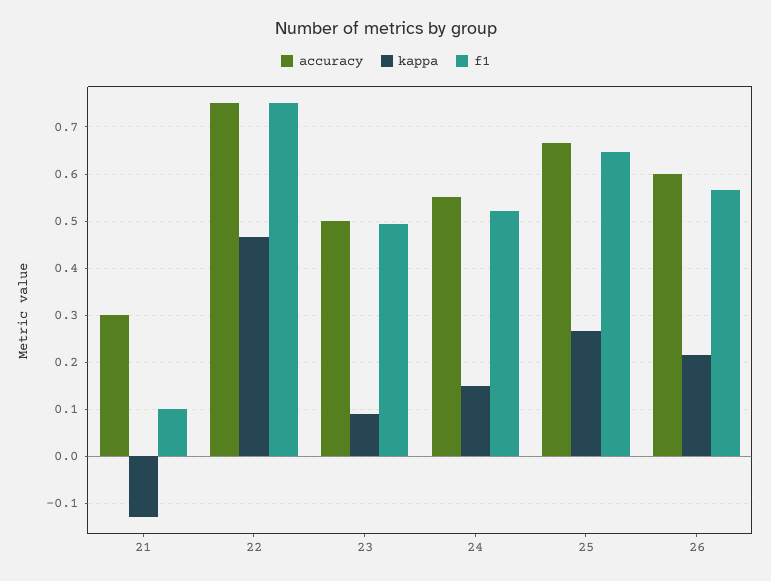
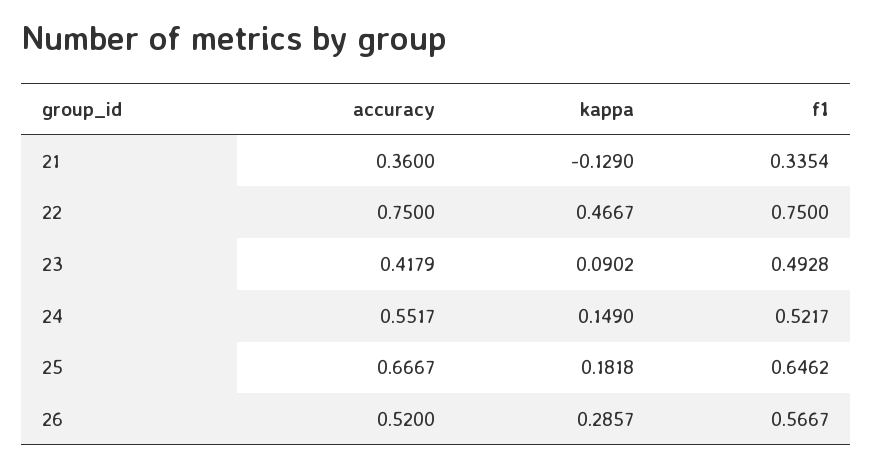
  {
    "accuracy": {
-     "21": 0.3,
+     "21": 0.36,
      "22": 0.75,
-     "23": 0.5,
+     "23": 0.4179,
      "24": 0.5517,
      "25": 0.6667,
-     "26": 0.6
+     "26": 0.52
    },
    "kappa": {
      "21": -0.129,
      "22": 0.4667,
      "23": 0.0902,
      "24": 0.149,
-     "25": 0.26,
+     "25": 0.1818,
-     "26": 0.22
+     "26": 0.2857
    },
    "f1": {
-     "21": 0.1,
+     "21": 0.3354,
      "22": 0.75,
      "23": 0.4928,
      "24": 0.5217,
      "25": 0.6462,
      "26": 0.5667
    }
  }

